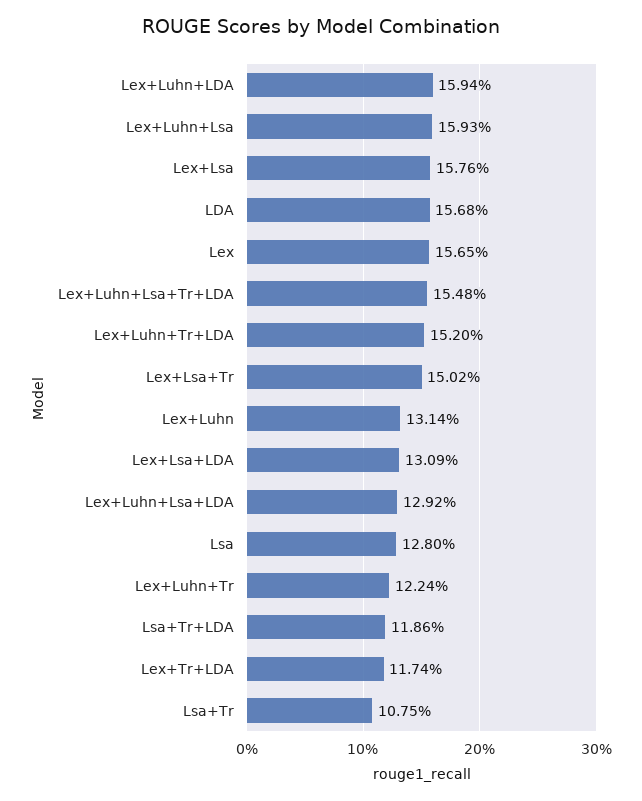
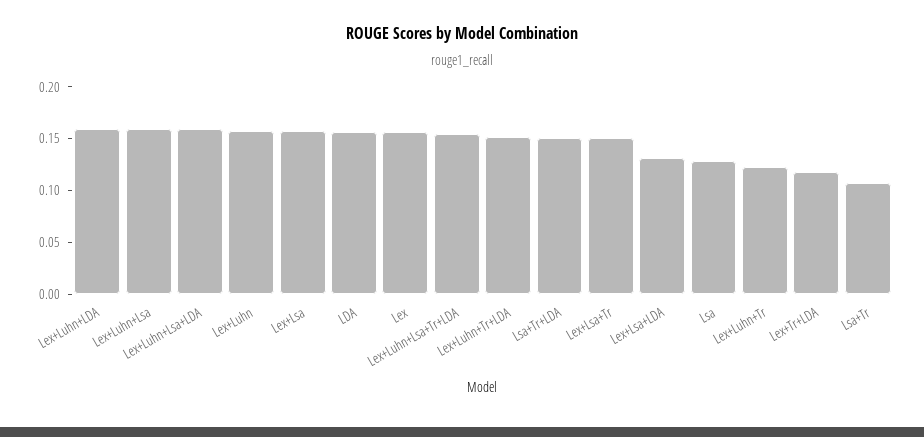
  {
    "Lex+Luhn+LDA": 0.1594,
    "Lex+Luhn+Lsa": 0.1593,
    "Lex+Lsa": 0.1576,
    "LDA": 0.1568,
    "Lex": 0.1565,
    "Lex+Luhn+Lsa+Tr+LDA": 0.1548,
    "Lex+Luhn+Tr+LDA": 0.152,
    "Lex+Lsa+Tr": 0.1502,
-   "Lex+Luhn": 0.1314,
+   "Lex+Luhn": 0.16,
    "Lex+Lsa+LDA": 0.1309,
-   "Lex+Luhn+Lsa+LDA": 0.1292,
+   "Lex+Luhn+Lsa+LDA": 0.16,
    "Lsa": 0.128,
    "Lex+Luhn+Tr": 0.1224,
-   "Lsa+Tr+LDA": 0.1186,
+   "Lsa+Tr+LDA": 0.15,
    "Lex+Tr+LDA": 0.1174,
    "Lsa+Tr": 0.1075
  }

